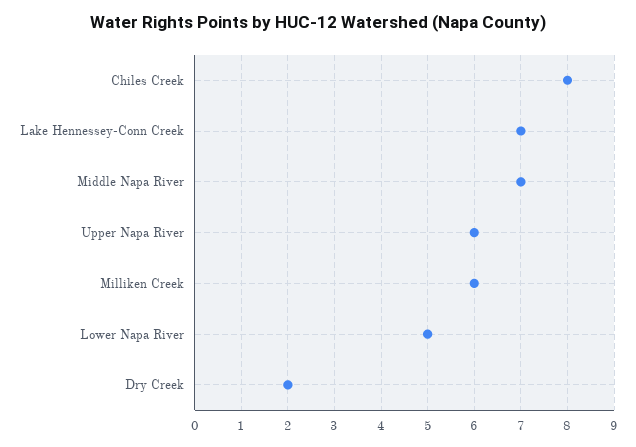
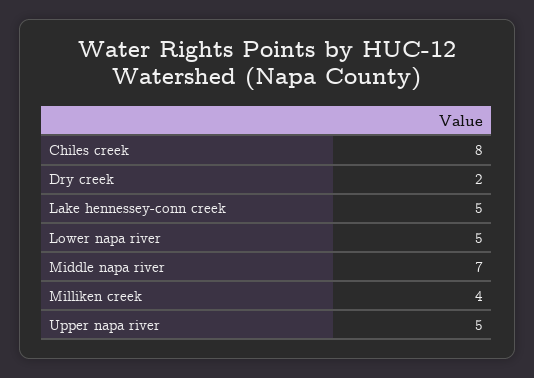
  {
    "Chiles Creek": 8,
-   "Lake Hennessey-Conn Creek": 7,
+   "Lake Hennessey-Conn Creek": 5,
    "Middle Napa River": 7,
-   "Upper Napa River": 6,
+   "Upper Napa River": 5,
-   "Milliken Creek": 6,
+   "Milliken Creek": 4,
    "Lower Napa River": 5,
    "Dry Creek": 2
  }

